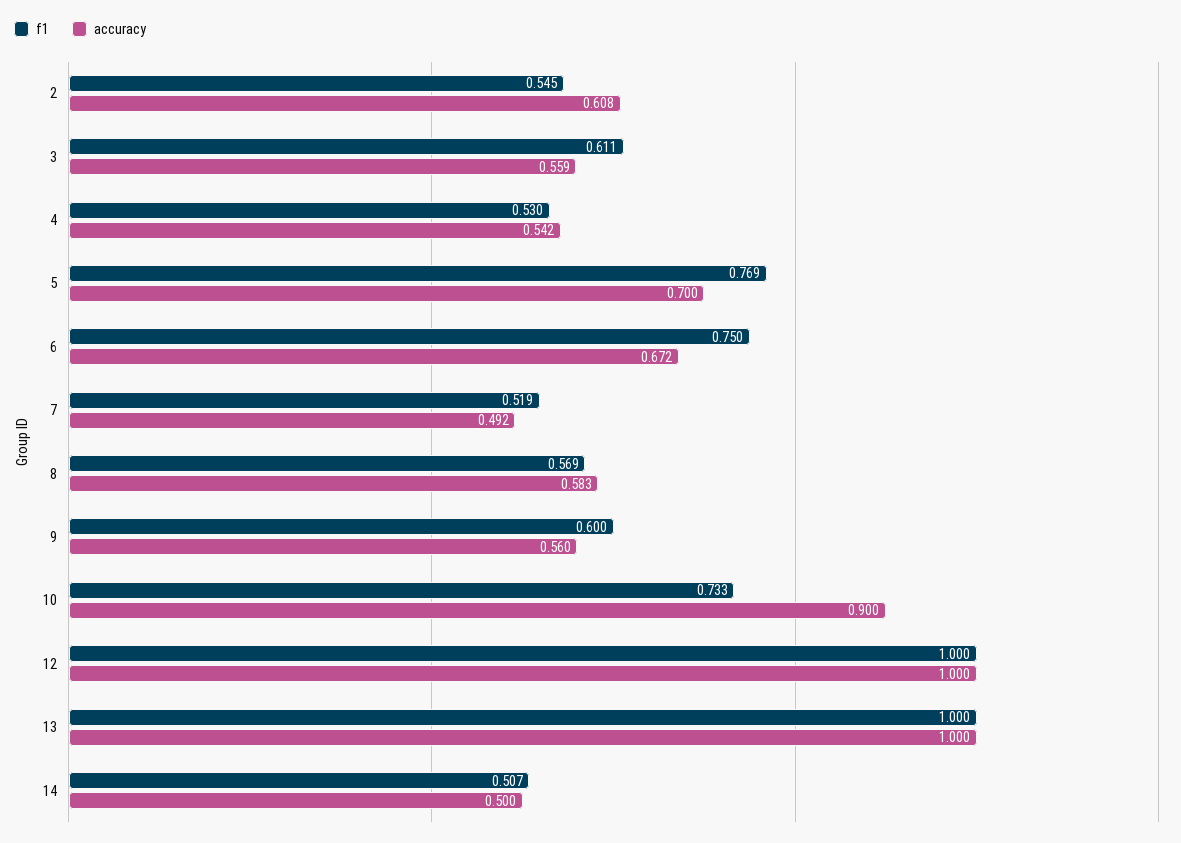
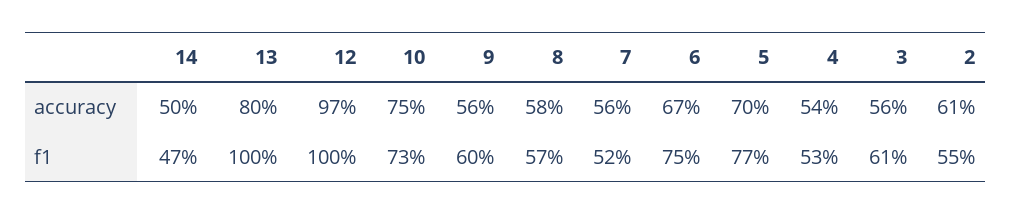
  {
    "f1": {
      "2": 0.545,
      "3": 0.611,
      "4": 0.53,
      "5": 0.769,
      "6": 0.75,
      "7": 0.519,
      "8": 0.569,
      "9": 0.6,
      "10": 0.733,
      "12": 1,
      "13": 1,
-     "14": 0.507
+     "14": 0.47
    },
    "accuracy": {
      "2": 0.608,
      "3": 0.559,
      "4": 0.542,
      "5": 0.7,
      "6": 0.672,
-     "7": 0.492,
+     "7": 0.56,
      "8": 0.583,
      "9": 0.56,
-     "10": 0.9,
+     "10": 0.75,
-     "12": 1,
+     "12": 0.97,
-     "13": 1,
+     "13": 0.8,
      "14": 0.5
    }
  }

